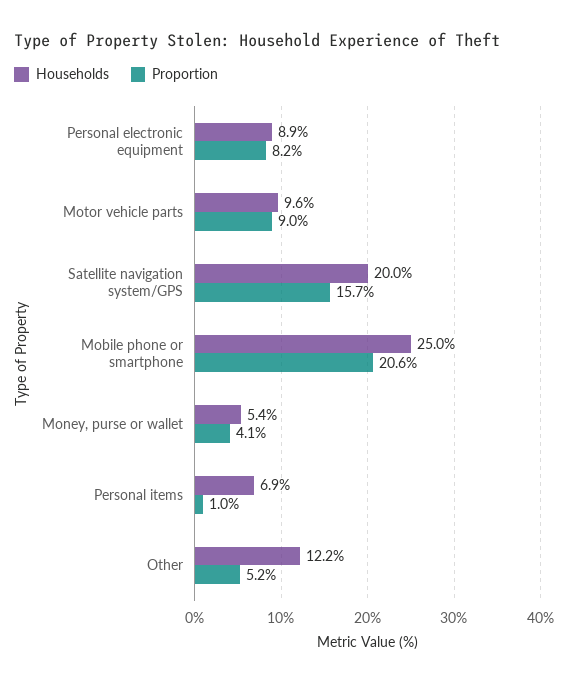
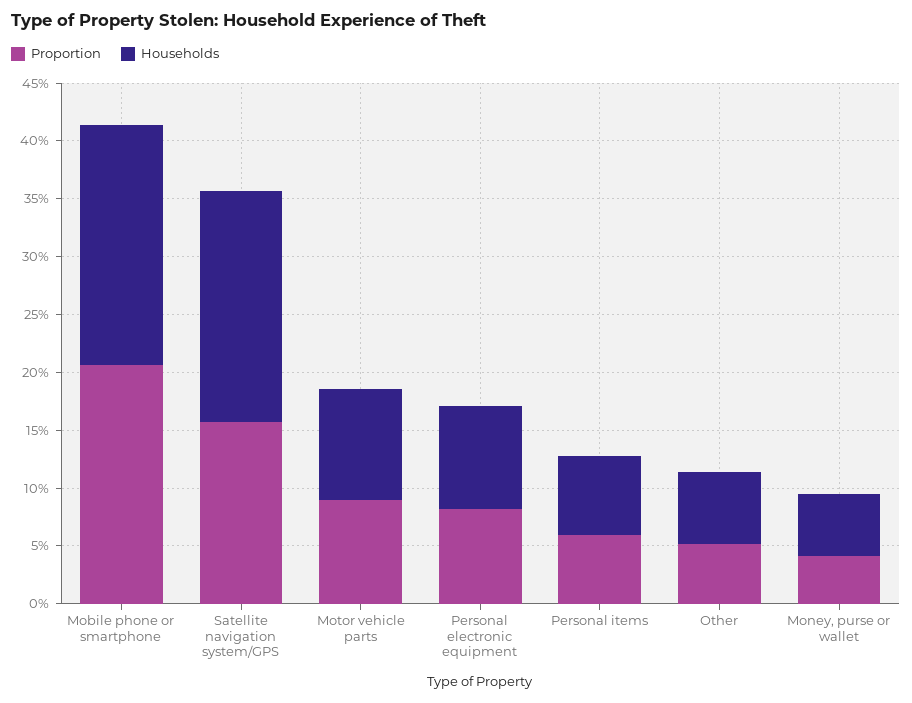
  {
    "Households": {
      "Personal electronic equipment": 8.9,
      "Motor vehicle parts": 9.6,
      "Satellite navigation system/GPS": 20,
-     "Mobile phone or smartphone": 25,
+     "Mobile phone or smartphone": 21,
      "Money, purse or wallet": 5.4,
      "Personal items": 6.9,
-     "Other": 12.2
+     "Other": 6
    },
    "Proportion": {
      "Personal electronic equipment": 8.2,
      "Motor vehicle parts": 9,
      "Satellite navigation system/GPS": 15.7,
      "Mobile phone or smartphone": 20.6,
      "Money, purse or wallet": 4.1,
-     "Personal items": 1,
+     "Personal items": 6,
      "Other": 5.2
    }
  }

